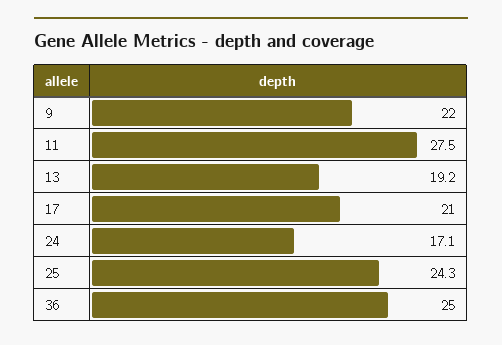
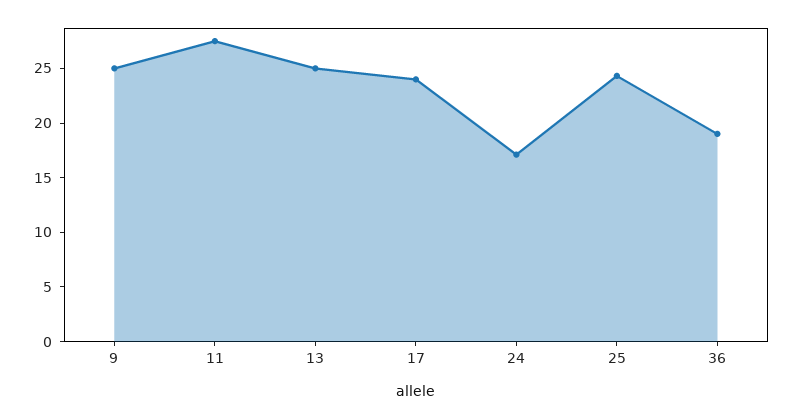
  {
-   "9": 22,
+   "9": 25,
    "11": 27.5,
-   "13": 19.2,
+   "13": 25,
-   "17": 21,
+   "17": 24,
    "24": 17.1,
    "25": 24.3,
-   "36": 25
+   "36": 19
  }

